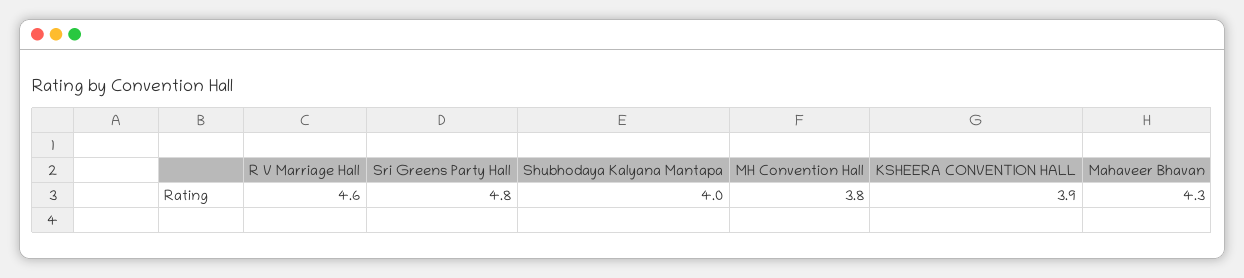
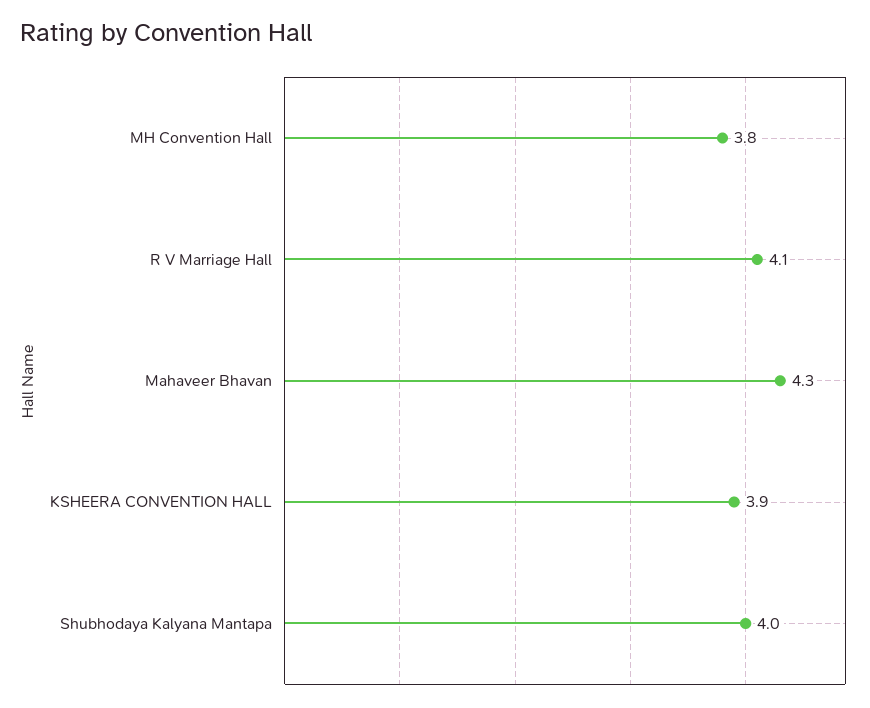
  {
-   "R V Marriage Hall": 4.6,
+   "R V Marriage Hall": 4.1,
-   "Sri Greens Party Hall": 4.8,
    "Shubhodaya Kalyana Mantapa": 4,
    "MH Convention Hall": 3.8,
    "KSHEERA CONVENTION HALL": 3.9,
    "Mahaveer Bhavan": 4.3
  }

